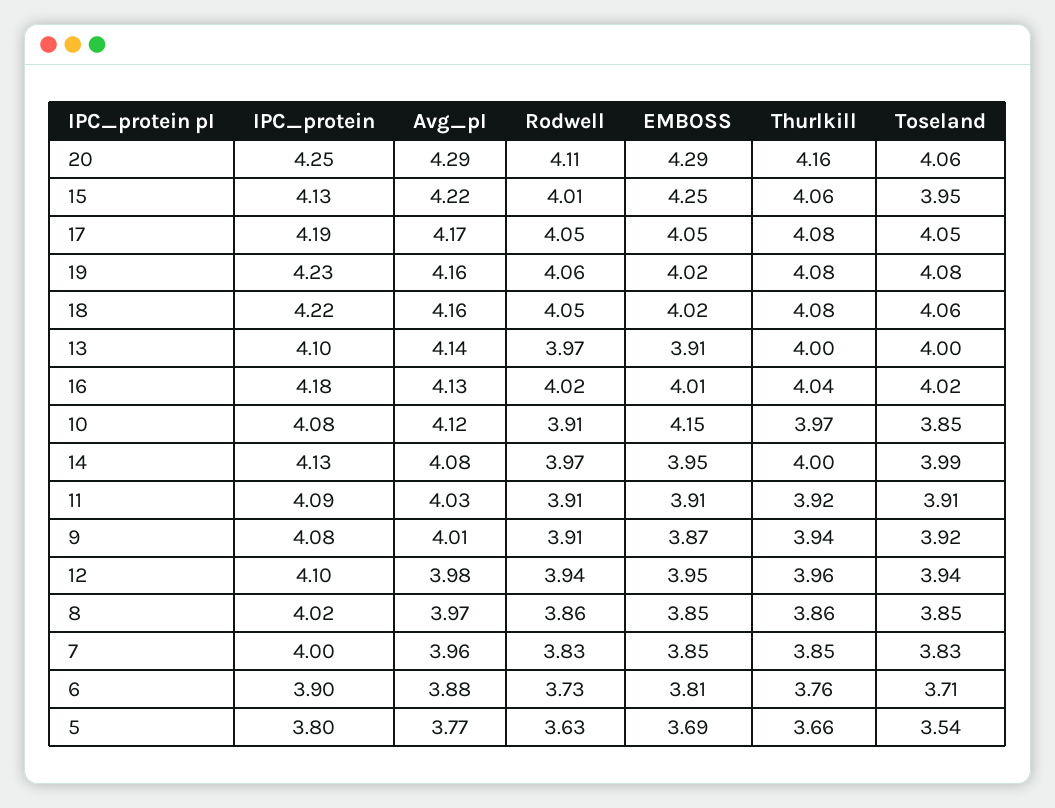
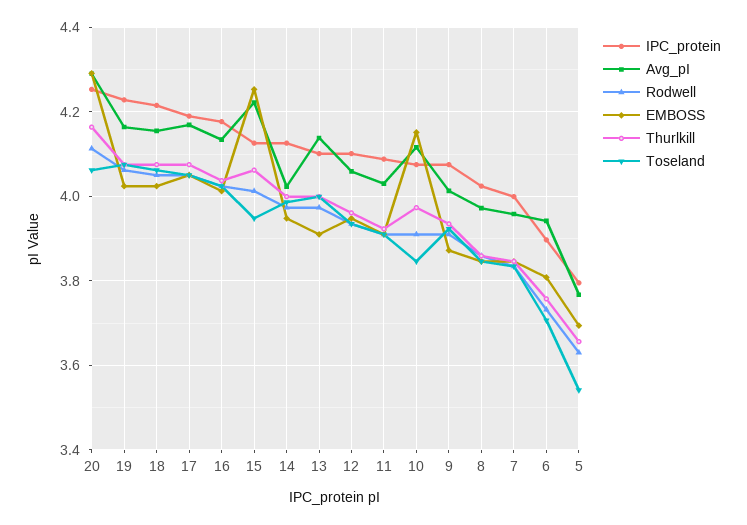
  {
    "IPC_protein": {
      "20": 4.25,
      "15": 4.13,
      "17": 4.19,
      "19": 4.23,
      "18": 4.22,
      "13": 4.1,
      "16": 4.18,
      "10": 4.08,
      "14": 4.13,
      "11": 4.09,
      "9": 4.08,
      "12": 4.1,
      "8": 4.02,
      "7": 4,
      "6": 3.9,
      "5": 3.8
    },
    "Avg_pI": {
      "20": 4.29,
      "15": 4.22,
      "17": 4.17,
      "19": 4.16,
      "18": 4.16,
      "13": 4.14,
      "16": 4.13,
      "10": 4.12,
-     "14": 4.08,
+     "14": 4.02,
      "11": 4.03,
      "9": 4.01,
-     "12": 3.98,
+     "12": 4.06,
      "8": 3.97,
      "7": 3.96,
-     "6": 3.88,
+     "6": 3.94,
      "5": 3.77
    },
    "Rodwell": {
      "20": 4.11,
      "15": 4.01,
      "17": 4.05,
      "19": 4.06,
      "18": 4.05,
      "13": 3.97,
      "16": 4.02,
      "10": 3.91,
      "14": 3.97,
      "11": 3.91,
      "9": 3.91,
      "12": 3.94,
      "8": 3.86,
      "7": 3.83,
      "6": 3.73,
      "5": 3.63
    },
    "EMBOSS": {
      "20": 4.29,
      "15": 4.25,
      "17": 4.05,
      "19": 4.02,
      "18": 4.02,
      "13": 3.91,
      "16": 4.01,
      "10": 4.15,
      "14": 3.95,
      "11": 3.91,
      "9": 3.87,
      "12": 3.95,
      "8": 3.85,
      "7": 3.85,
      "6": 3.81,
      "5": 3.69
    },
    "Thurlkill": {
      "20": 4.16,
      "15": 4.06,
      "17": 4.08,
      "19": 4.08,
      "18": 4.08,
      "13": 4,
      "16": 4.04,
      "10": 3.97,
      "14": 4,
      "11": 3.92,
      "9": 3.94,
      "12": 3.96,
      "8": 3.86,
      "7": 3.85,
      "6": 3.76,
      "5": 3.66
    },
    "Toseland": {
      "20": 4.06,
      "15": 3.95,
      "17": 4.05,
      "19": 4.08,
      "18": 4.06,
      "13": 4,
      "16": 4.02,
      "10": 3.85,
      "14": 3.99,
      "11": 3.91,
      "9": 3.92,
      "12": 3.94,
      "8": 3.85,
      "7": 3.83,
      "6": 3.71,
      "5": 3.54
    }
  }

